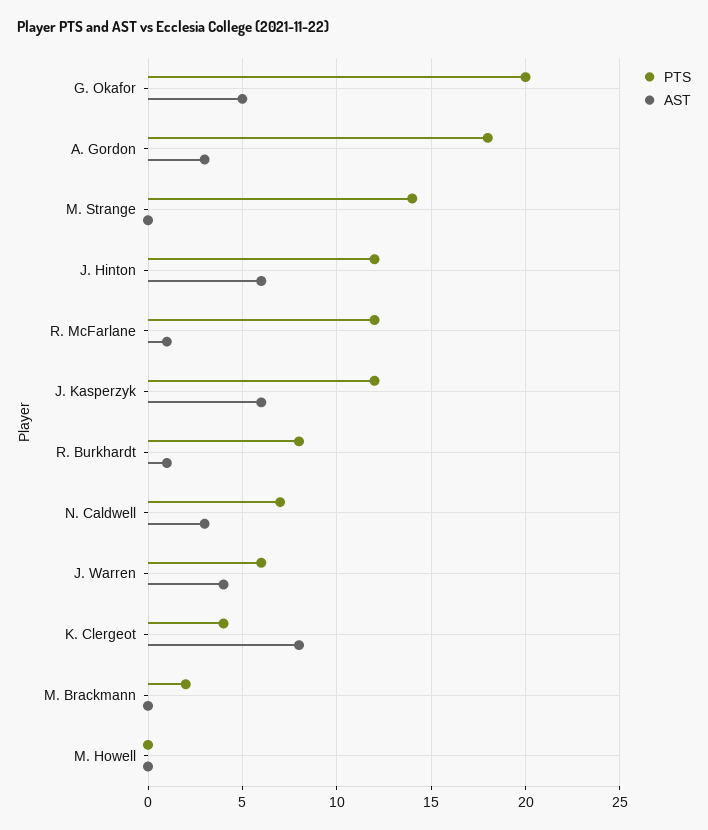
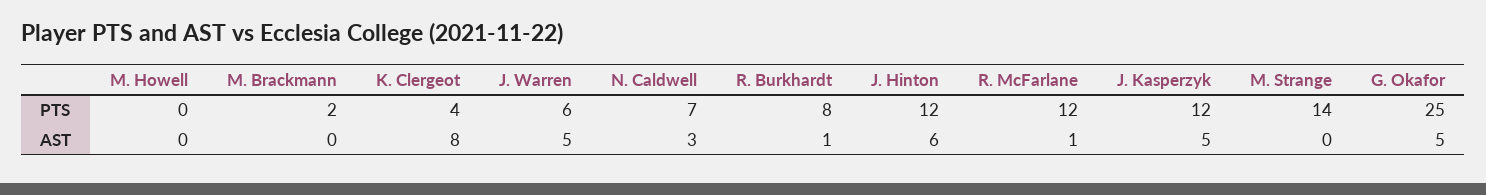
  {
    "PTS": {
-     "G. Okafor": 20,
+     "G. Okafor": 25,
-     "A. Gordon": 18,
      "M. Strange": 14,
      "J. Hinton": 12,
      "R. McFarlane": 12,
      "J. Kasperzyk": 12,
      "R. Burkhardt": 8,
      "N. Caldwell": 7,
      "J. Warren": 6,
      "K. Clergeot": 4,
      "M. Brackmann": 2,
      "M. Howell": 0
    },
    "AST": {
      "G. Okafor": 5,
-     "A. Gordon": 3,
      "M. Strange": 0,
      "J. Hinton": 6,
      "R. McFarlane": 1,
-     "J. Kasperzyk": 6,
+     "J. Kasperzyk": 5,
      "R. Burkhardt": 1,
      "N. Caldwell": 3,
-     "J. Warren": 4,
+     "J. Warren": 5,
      "K. Clergeot": 8,
      "M. Brackmann": 0,
      "M. Howell": 0
    }
  }

